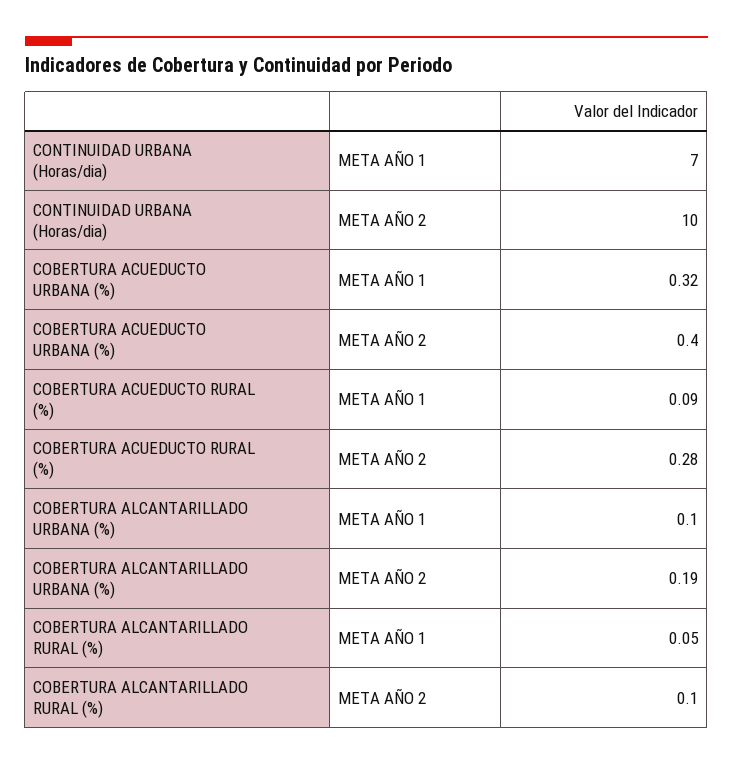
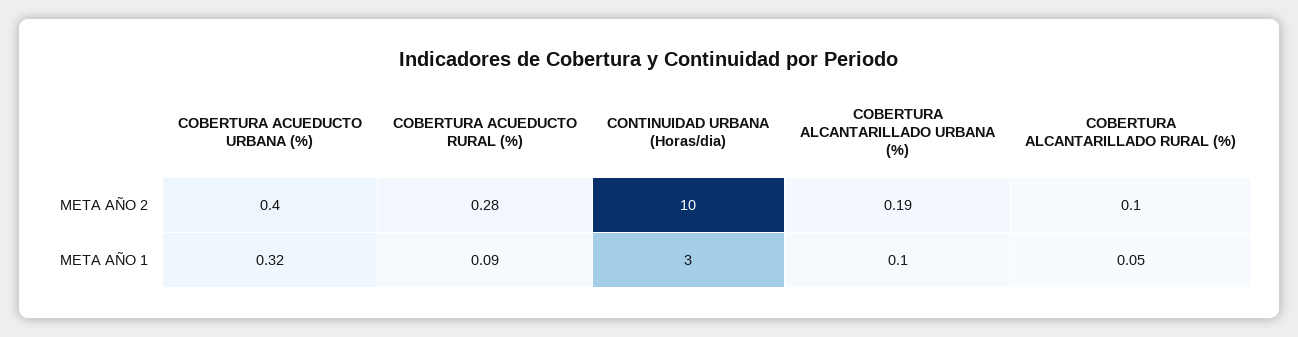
  {
    "CONTINUIDAD URBANA (Horas/dia)": {
-     "META AÑO 1": 7,
+     "META AÑO 1": 3,
      "META AÑO 2": 10
    },
    "COBERTURA ACUEDUCTO URBANA (%)": {
      "META AÑO 1": 0.32,
      "META AÑO 2": 0.4
    },
    "COBERTURA ACUEDUCTO RURAL (%)": {
      "META AÑO 1": 0.09,
      "META AÑO 2": 0.28
    },
    "COBERTURA ALCANTARILLADO URBANA (%)": {
      "META AÑO 1": 0.1,
      "META AÑO 2": 0.19
    },
    "COBERTURA ALCANTARILLADO RURAL (%)": {
      "META AÑO 1": 0.05,
      "META AÑO 2": 0.1
    }
  }

